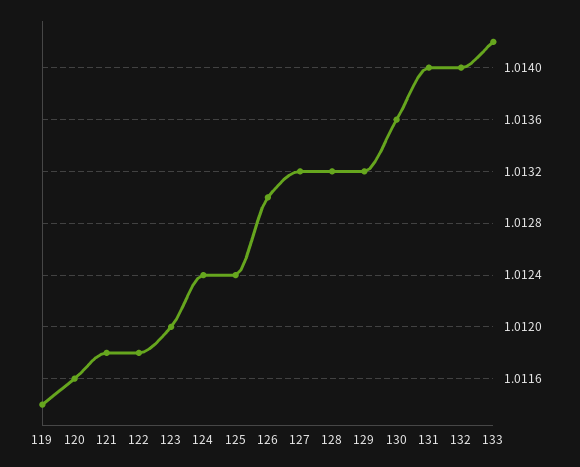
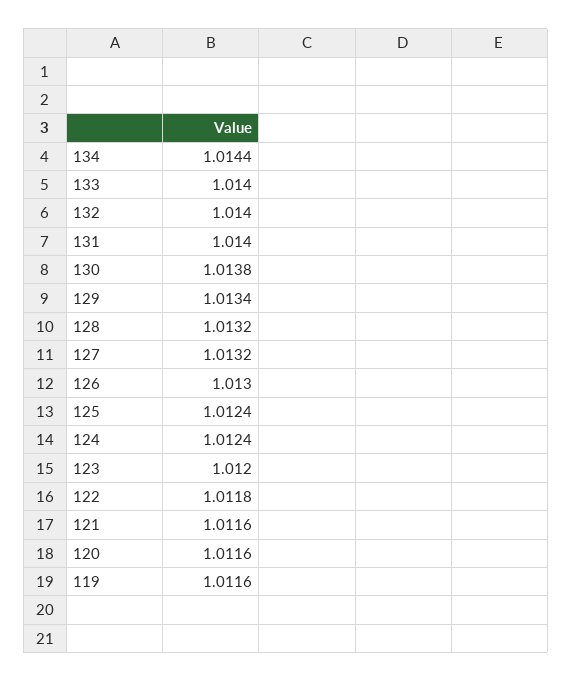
  {
-   "119": 1.0114,
+   "119": 1.0116,
    "120": 1.0116,
-   "121": 1.0118,
+   "121": 1.0116,
    "122": 1.0118,
    "123": 1.012,
    "124": 1.0124,
    "125": 1.0124,
    "126": 1.013,
    "127": 1.0132,
    "128": 1.0132,
-   "129": 1.0132,
+   "129": 1.0134,
-   "130": 1.0136,
+   "130": 1.0138,
    "131": 1.014,
    "132": 1.014,
-   "133": 1.0142
+   "133": 1.014,
+   "134": 1.0144
  }

